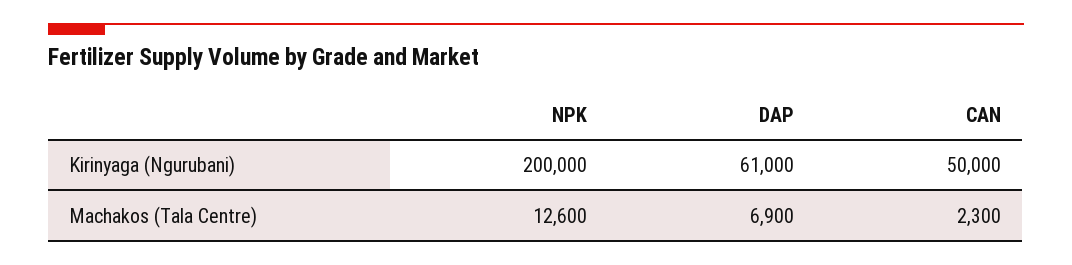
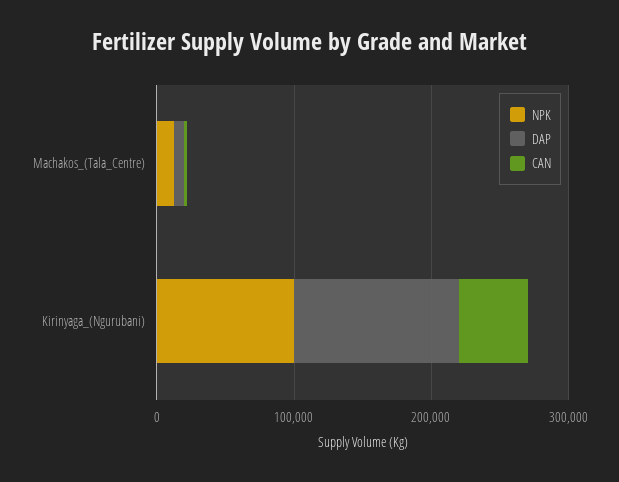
  {
    "NPK": {
-     "Kirinyaga (Ngurubani)": 200000,
+     "Kirinyaga (Ngurubani)": 100000,
      "Machakos (Tala Centre)": 12600
    },
    "DAP": {
-     "Kirinyaga (Ngurubani)": 61000,
+     "Kirinyaga (Ngurubani)": 120000,
      "Machakos (Tala Centre)": 6900
    },
    "CAN": {
      "Kirinyaga (Ngurubani)": 50000,
      "Machakos (Tala Centre)": 2300
    }
  }

